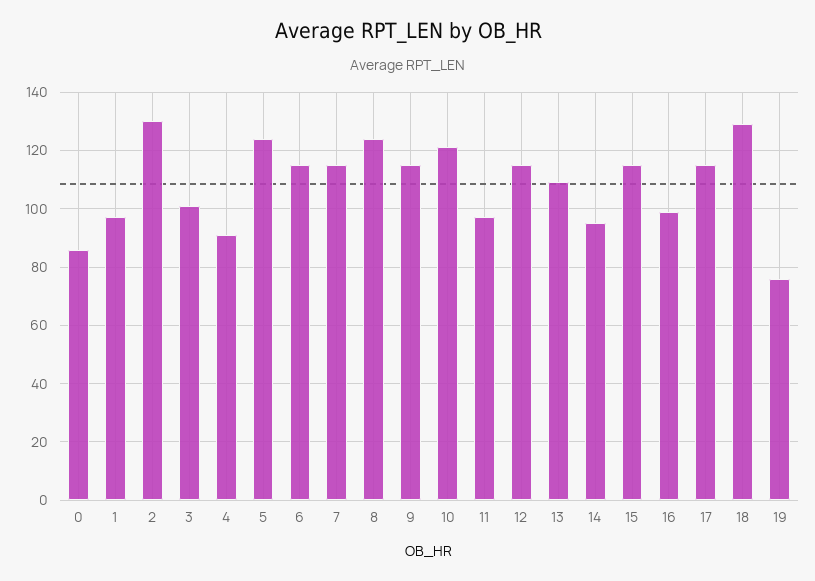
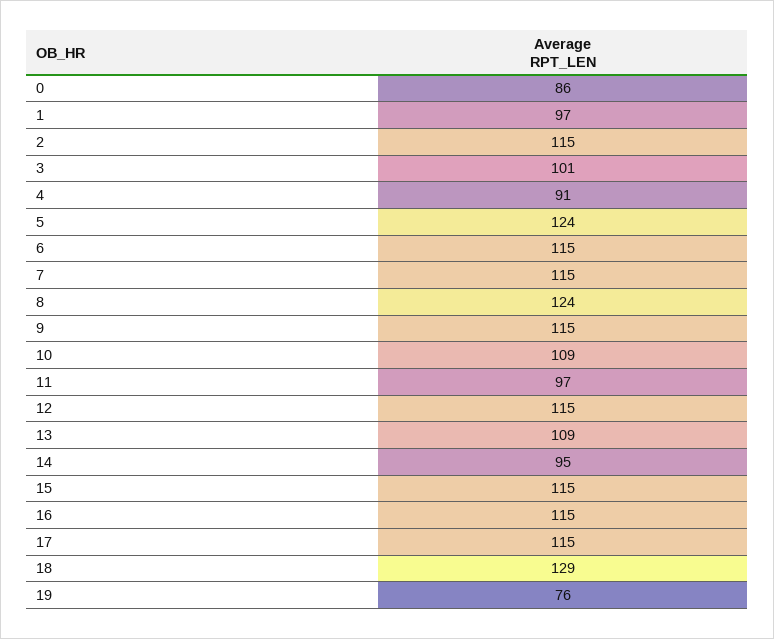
  {
    "0": 86,
    "1": 97,
-   "2": 130,
+   "2": 115,
    "3": 101,
    "4": 91,
    "5": 124,
    "6": 115,
    "7": 115,
    "8": 124,
    "9": 115,
-   "10": 120,
+   "10": 109,
    "11": 97,
    "12": 115,
    "13": 109,
    "14": 95,
    "15": 115,
-   "16": 100,
+   "16": 115,
    "17": 115,
    "18": 129,
    "19": 76
  }

